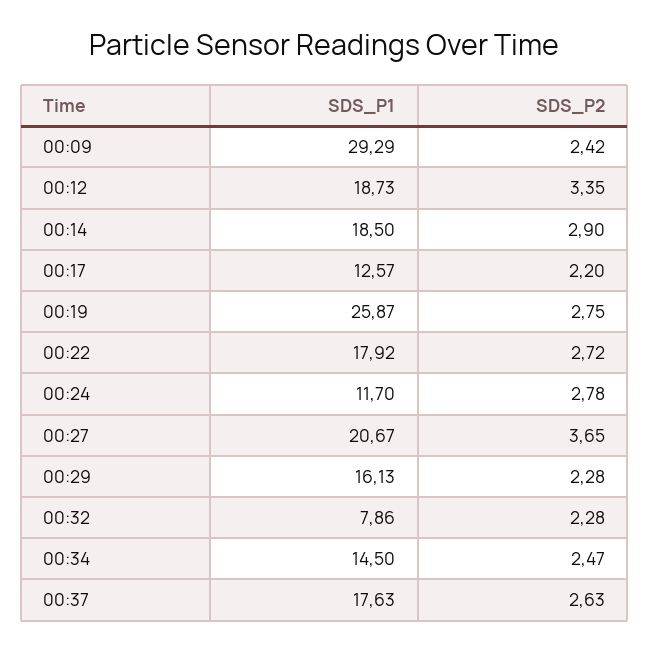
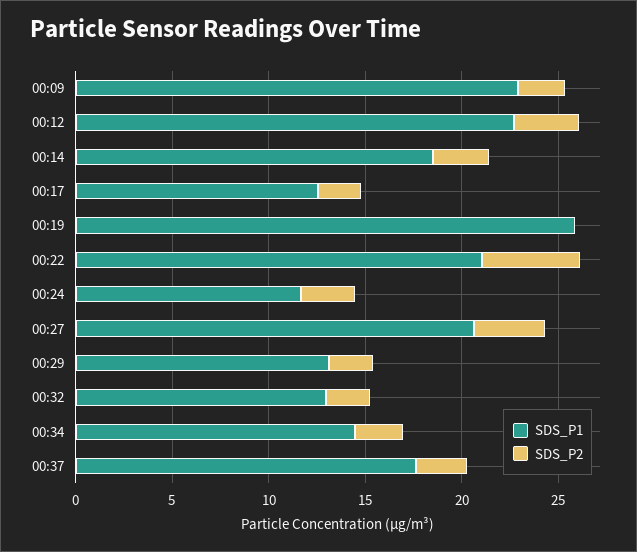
  {
    "SDS_P1": {
-     "00:09": 29.29,
+     "00:09": 23,
-     "00:12": 18.73,
+     "00:12": 23,
      "00:14": 18.5,
      "00:17": 12.57,
      "00:19": 25.87,
-     "00:22": 17.92,
+     "00:22": 21,
      "00:24": 11.7,
      "00:27": 20.67,
-     "00:29": 16.13,
+     "00:29": 13,
-     "00:32": 7.86,
+     "00:32": 13,
      "00:34": 14.5,
      "00:37": 17.63
    },
    "SDS_P2": {
      "00:09": 2.42,
      "00:12": 3.35,
      "00:14": 2.9,
      "00:17": 2.2,
-     "00:19": 2.75,
+     "00:19": 0,
-     "00:22": 2.72,
+     "00:22": 5,
      "00:24": 2.78,
      "00:27": 3.65,
      "00:29": 2.28,
      "00:32": 2.28,
      "00:34": 2.47,
      "00:37": 2.63
    }
  }

